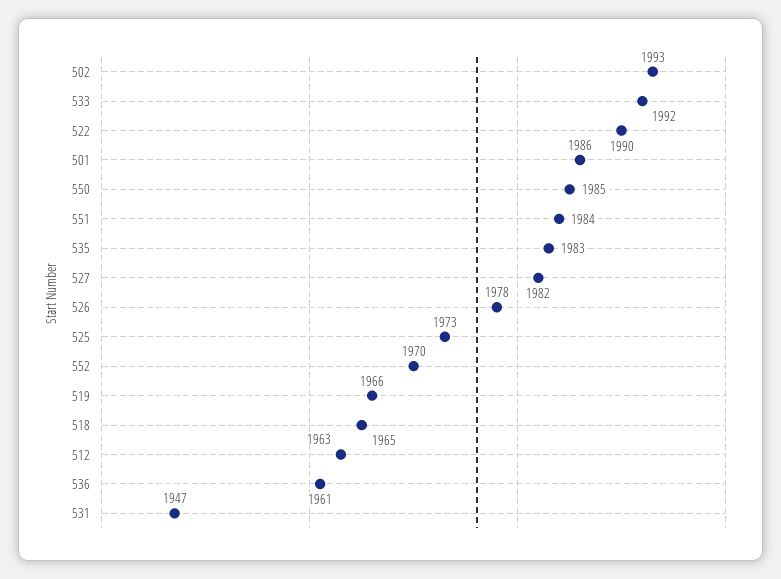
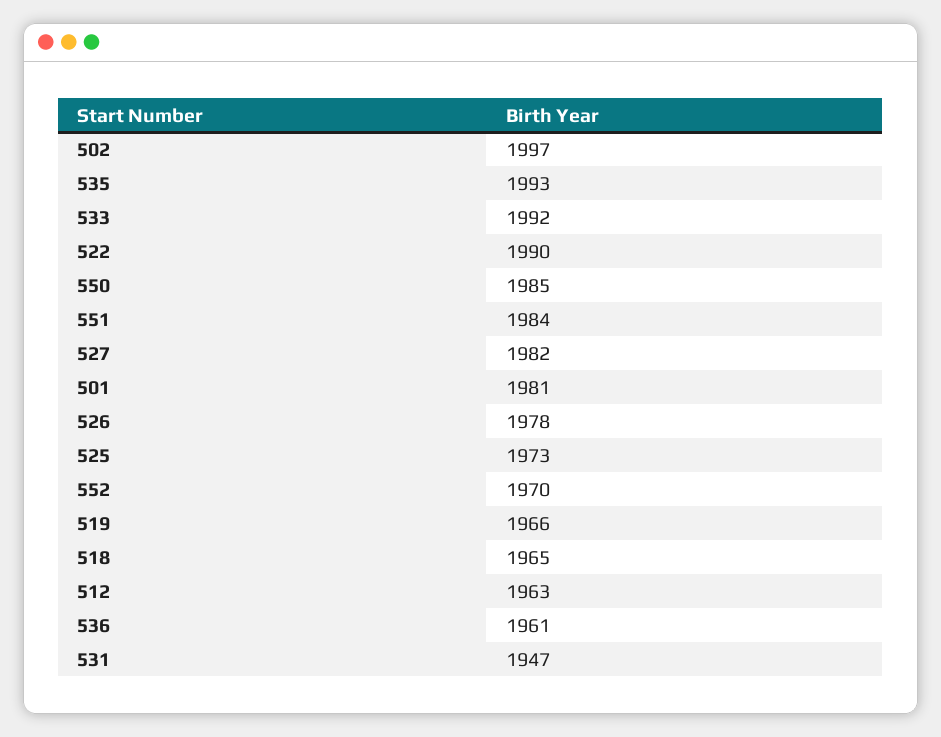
  {
-   "502": 1993,
+   "502": 1997,
    "533": 1992,
    "522": 1990,
-   "501": 1986,
+   "501": 1981,
    "550": 1985,
    "551": 1984,
-   "535": 1983,
+   "535": 1993,
    "527": 1982,
    "526": 1978,
    "525": 1973,
    "552": 1970,
    "519": 1966,
    "518": 1965,
    "512": 1963,
    "536": 1961,
    "531": 1947
  }

